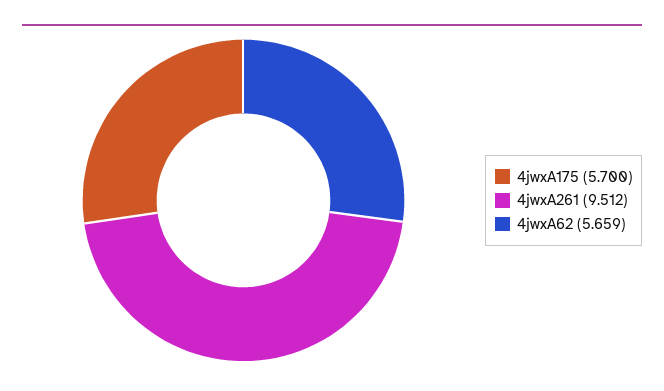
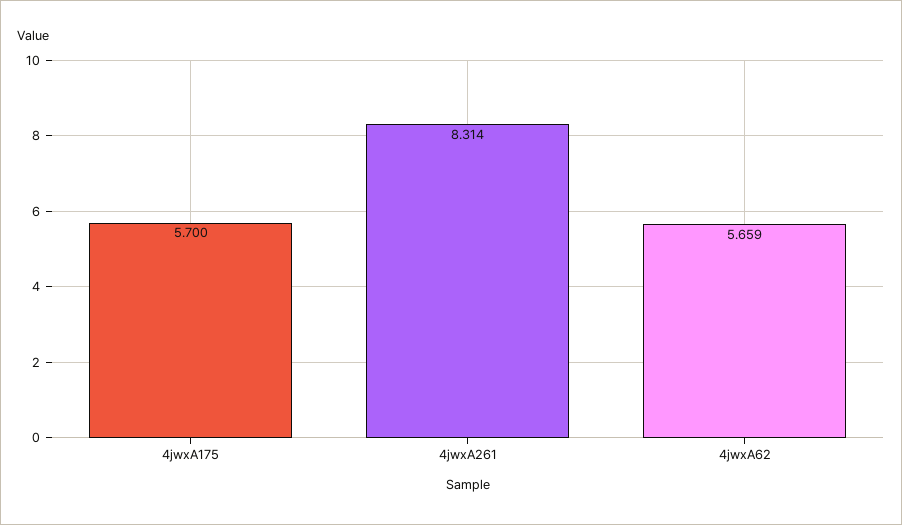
  {
    "4jwxA175": 5.7,
-   "4jwxA261": 9.512,
+   "4jwxA261": 8.314,
    "4jwxA62": 5.659
  }

